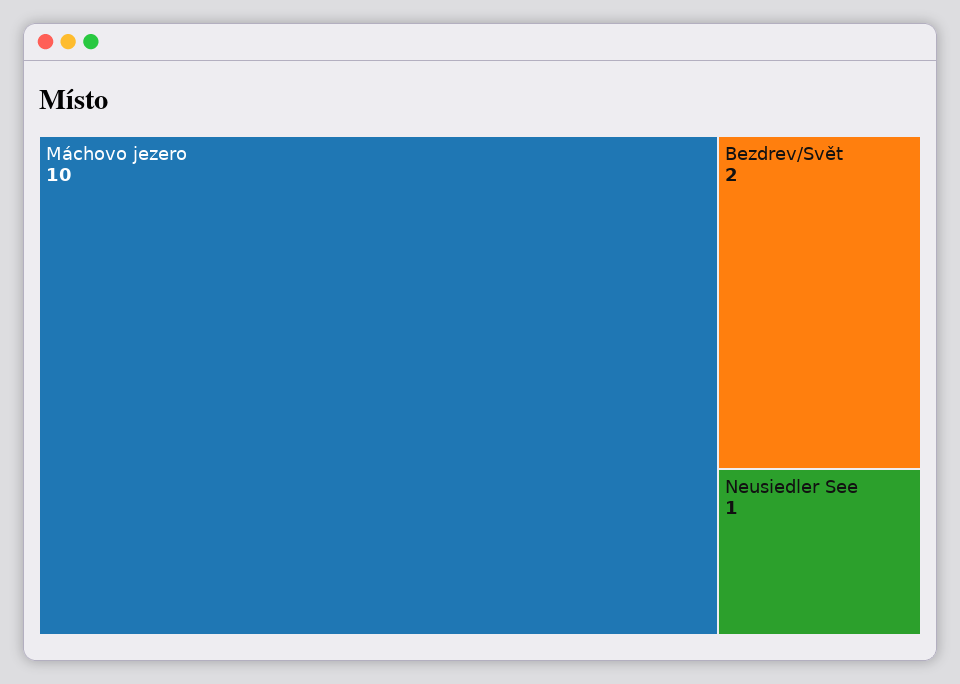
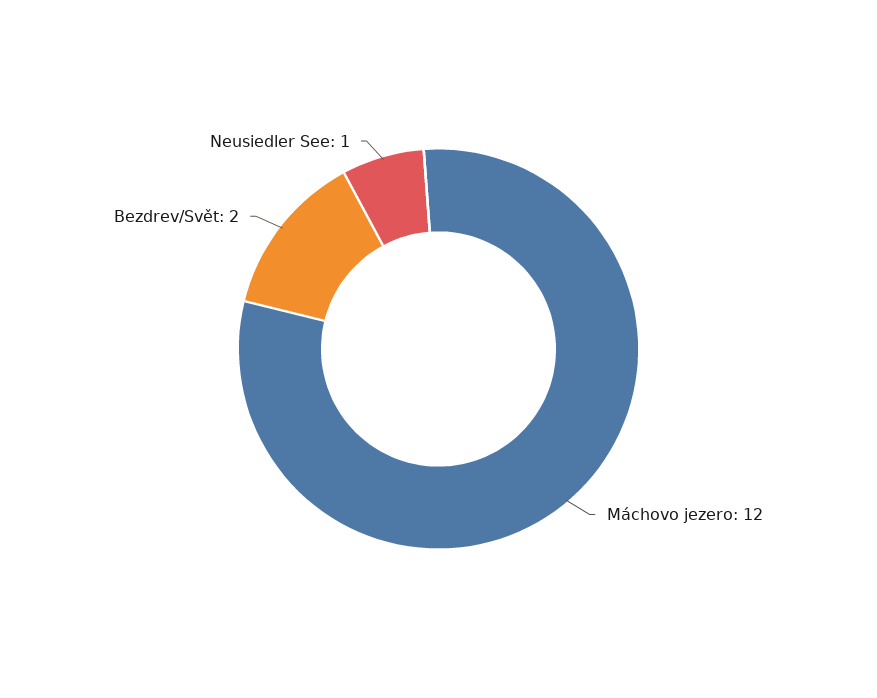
  {
-   "Máchovo jezero": 10,
+   "Máchovo jezero": 12,
    "Bezdrev/Svět": 2,
    "Neusiedler See": 1
  }

